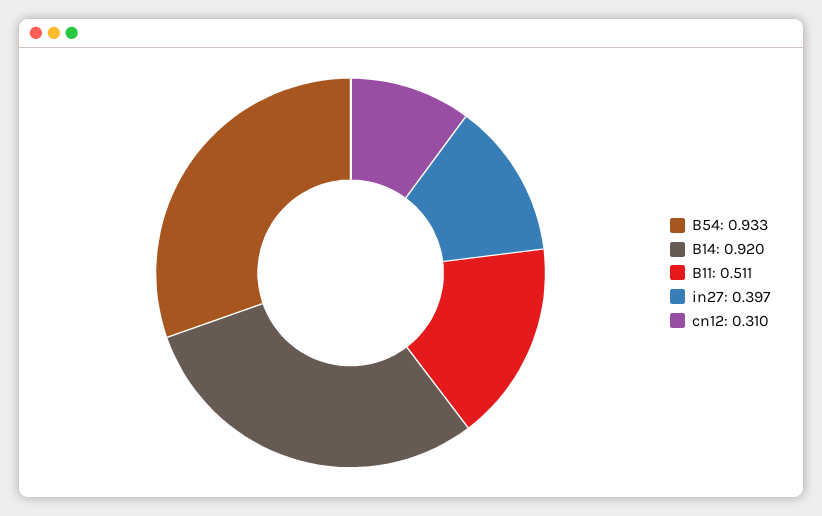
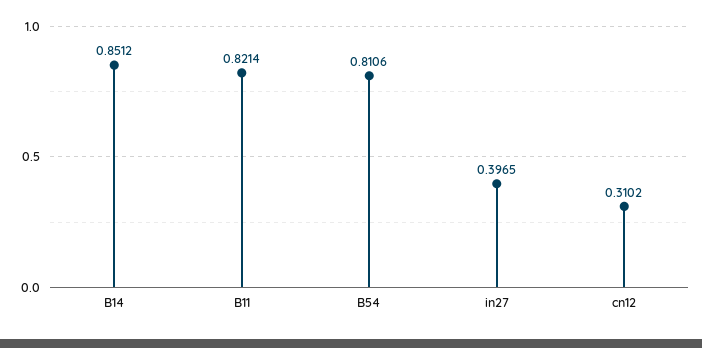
  {
-   "B54": 0.933,
+   "B54": 0.8106,
-   "B14": 0.92,
+   "B14": 0.8512,
-   "B11": 0.511,
+   "B11": 0.8214,
    "in27": 0.3965,
    "cn12": 0.3102
  }

